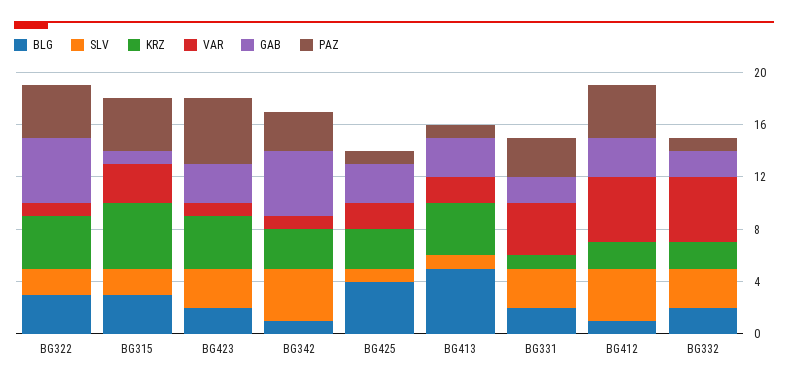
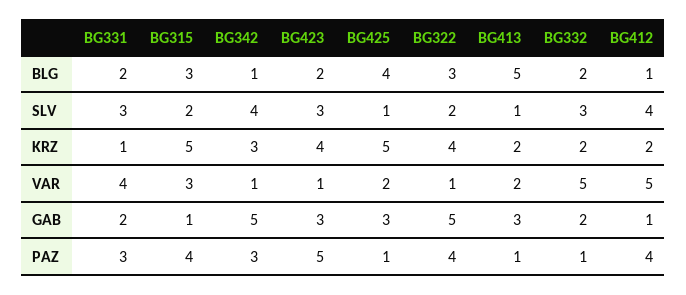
  {
    "BLG": {
      "BG322": 3,
      "BG315": 3,
      "BG423": 2,
      "BG342": 1,
      "BG425": 4,
      "BG413": 5,
      "BG331": 2,
      "BG412": 1,
      "BG332": 2
    },
    "SLV": {
      "BG322": 2,
      "BG315": 2,
      "BG423": 3,
      "BG342": 4,
      "BG425": 1,
      "BG413": 1,
      "BG331": 3,
      "BG412": 4,
      "BG332": 3
    },
    "KRZ": {
      "BG322": 4,
      "BG315": 5,
      "BG423": 4,
      "BG342": 3,
-     "BG425": 3,
+     "BG425": 5,
-     "BG413": 4,
+     "BG413": 2,
      "BG331": 1,
      "BG412": 2,
      "BG332": 2
    },
    "VAR": {
      "BG322": 1,
      "BG315": 3,
      "BG423": 1,
      "BG342": 1,
      "BG425": 2,
      "BG413": 2,
      "BG331": 4,
      "BG412": 5,
      "BG332": 5
    },
    "GAB": {
      "BG322": 5,
      "BG315": 1,
      "BG423": 3,
      "BG342": 5,
      "BG425": 3,
      "BG413": 3,
      "BG331": 2,
-     "BG412": 3,
+     "BG412": 1,
      "BG332": 2
    },
    "PAZ": {
      "BG322": 4,
      "BG315": 4,
      "BG423": 5,
      "BG342": 3,
      "BG425": 1,
      "BG413": 1,
      "BG331": 3,
      "BG412": 4,
      "BG332": 1
    }
  }

